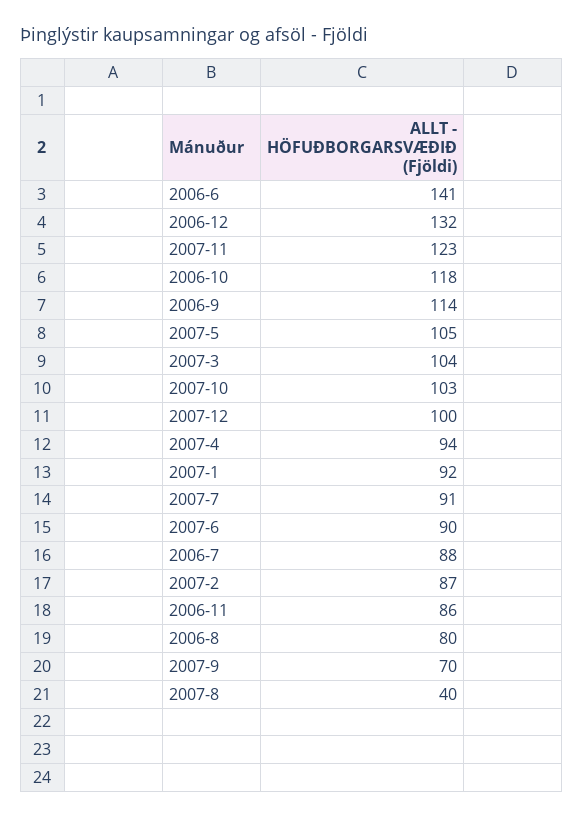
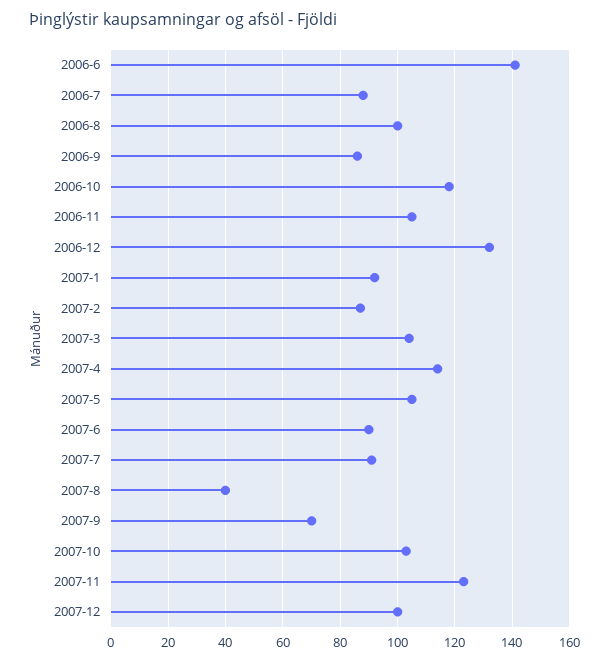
  {
    "2006-6": 141,
    "2006-12": 132,
    "2007-11": 123,
    "2006-10": 118,
-   "2006-9": 114,
+   "2006-9": 85,
    "2007-5": 105,
    "2007-3": 104,
    "2007-10": 103,
    "2007-12": 100,
-   "2007-4": 94,
+   "2007-4": 115,
    "2007-1": 92,
    "2007-7": 91,
    "2007-6": 90,
    "2006-7": 88,
    "2007-2": 87,
-   "2006-11": 86,
+   "2006-11": 105,
-   "2006-8": 80,
+   "2006-8": 100,
    "2007-9": 70,
    "2007-8": 40
  }

